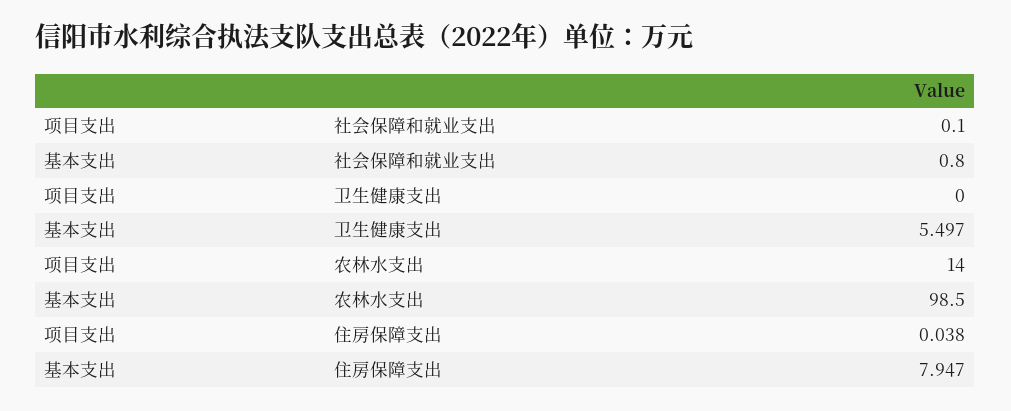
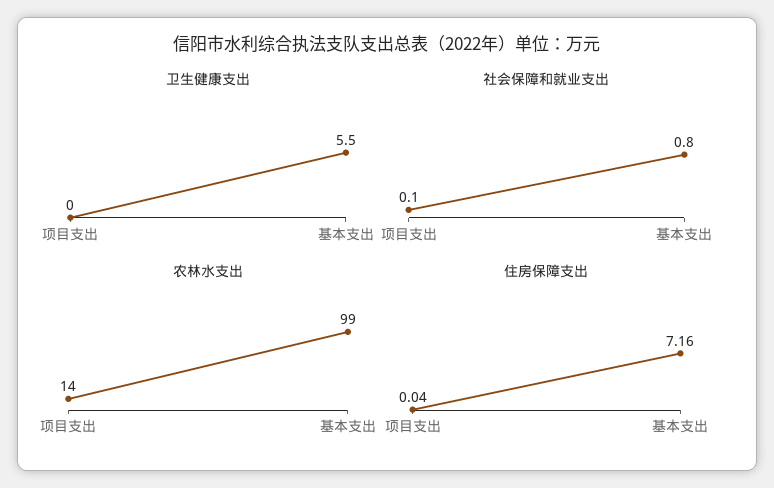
  {
    "社会保障和就业支出": {
      "项目支出": 0.1,
      "基本支出": 0.8
    },
    "卫生健康支出": {
      "项目支出": 0,
      "基本支出": 5.497
    },
    "农林水支出": {
      "项目支出": 14,
      "基本支出": 98.5
    },
    "住房保障支出": {
      "项目支出": 0.038,
-     "基本支出": 7.947
+     "基本支出": 7.16
    }
  }

